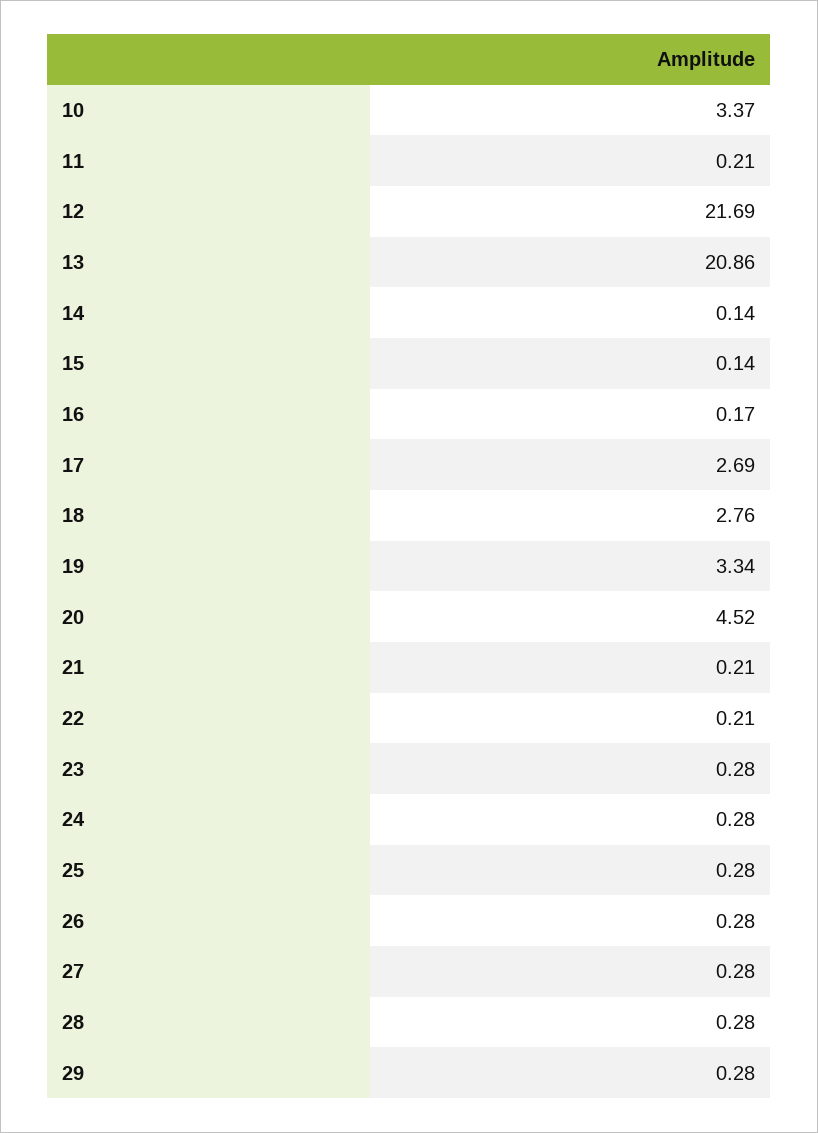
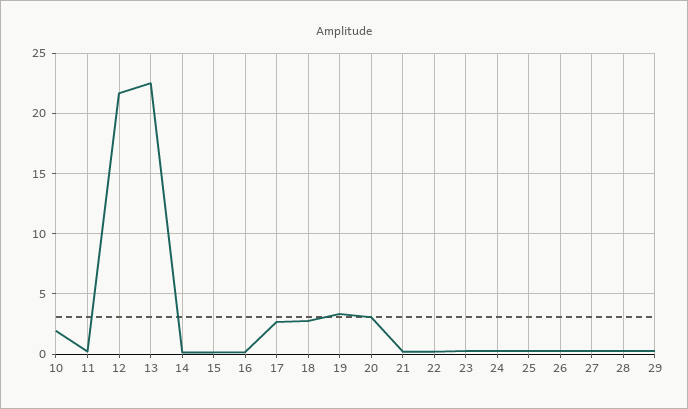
  {
-   "10": 3.37,
+   "10": 2,
    "11": 0.21,
    "12": 21.69,
-   "13": 20.86,
+   "13": 22.5,
    "14": 0.14,
    "15": 0.14,
    "16": 0.17,
    "17": 2.69,
    "18": 2.76,
    "19": 3.34,
-   "20": 4.52,
+   "20": 3,
    "21": 0.21,
    "22": 0.21,
    "23": 0.28,
    "24": 0.28,
    "25": 0.28,
    "26": 0.28,
    "27": 0.28,
    "28": 0.28,
    "29": 0.28
  }

